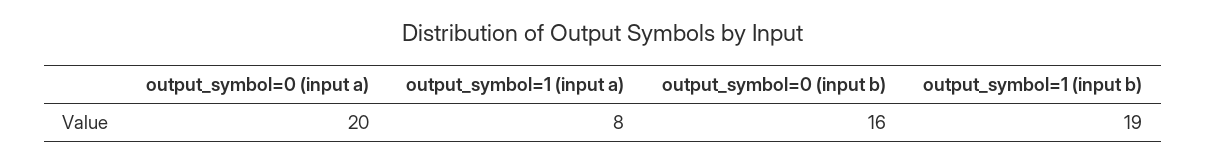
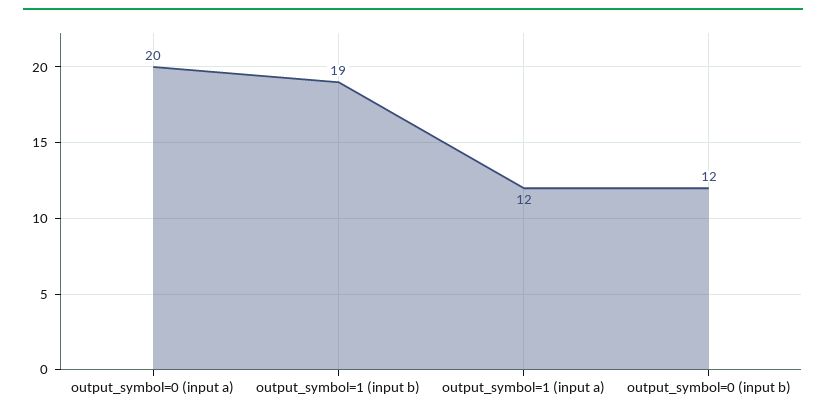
  {
    "output_symbol=0 (input a)": 20,
-   "output_symbol=1 (input a)": 8,
+   "output_symbol=1 (input a)": 12,
-   "output_symbol=0 (input b)": 16,
+   "output_symbol=0 (input b)": 12,
    "output_symbol=1 (input b)": 19
  }

